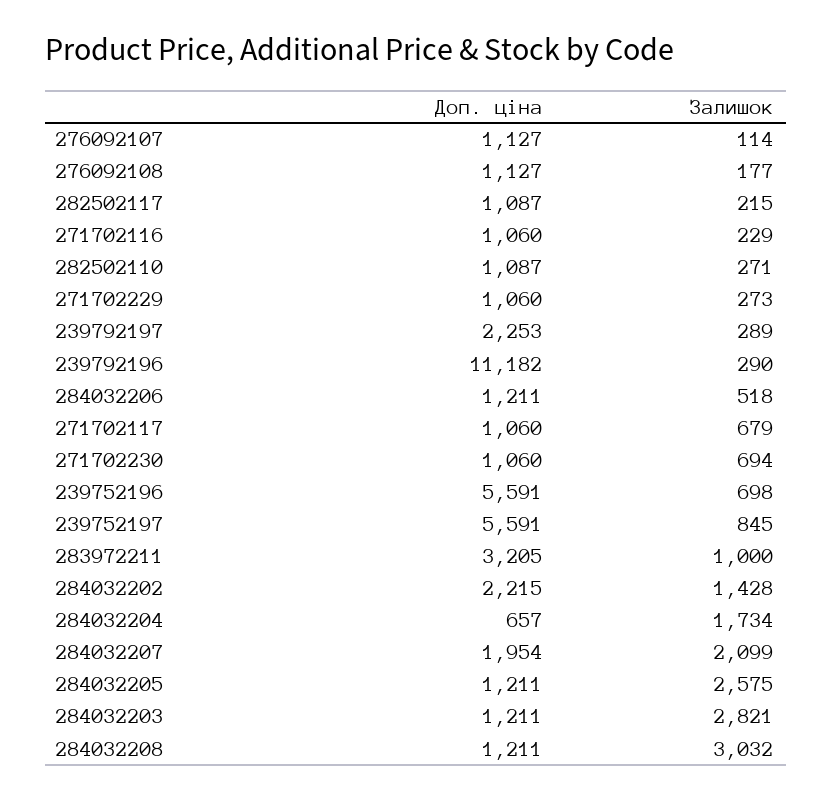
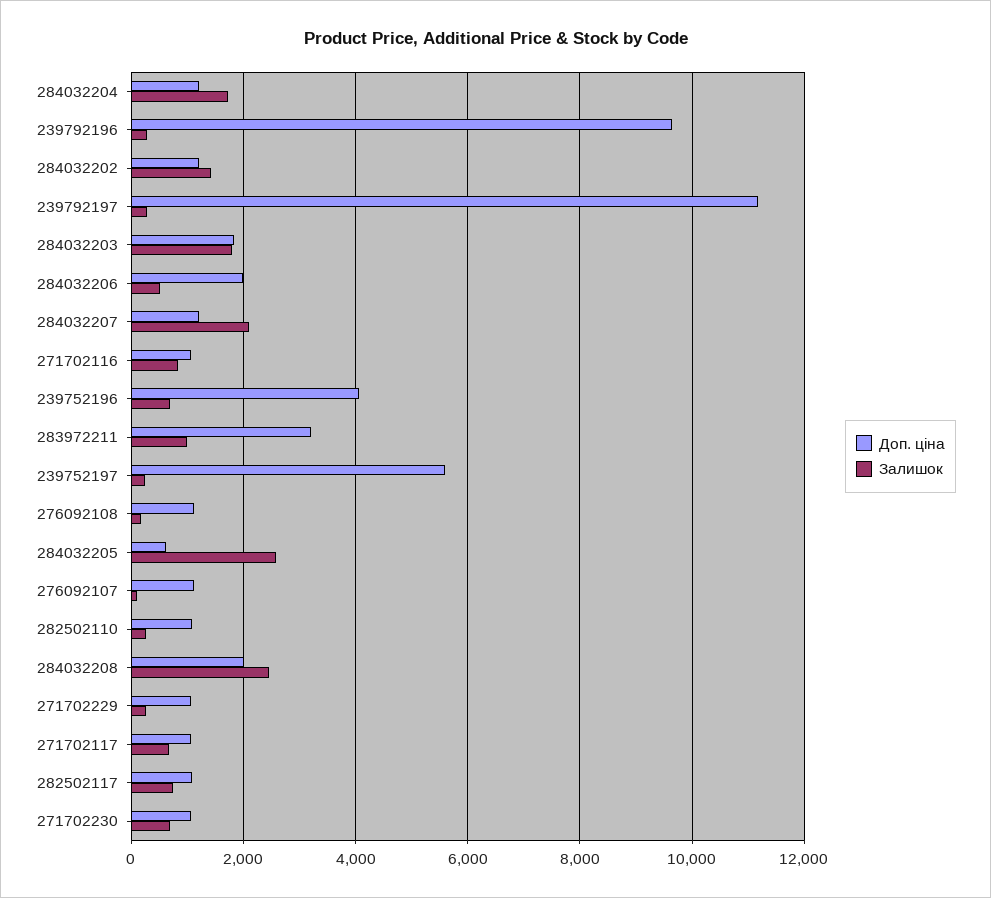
  {
    "Доп. ціна": {
      "276092107": 1127,
      "276092108": 1127,
      "282502117": 1087,
      "271702116": 1060,
      "282502110": 1087,
      "271702229": 1060,
-     "239792197": 2253,
+     "239792197": 11200,
-     "239792196": 11182,
+     "239792196": 9600,
-     "284032206": 1211,
+     "284032206": 2000,
      "271702117": 1060,
      "271702230": 1060,
-     "239752196": 5591,
+     "239752196": 4000,
      "239752197": 5591,
      "283972211": 3205,
-     "284032202": 2215,
+     "284032202": 1200,
-     "284032204": 657,
+     "284032204": 1200,
-     "284032207": 1954,
+     "284032207": 1200,
-     "284032205": 1211,
+     "284032205": 600,
-     "284032203": 1211,
+     "284032203": 1800,
-     "284032208": 1211
+     "284032208": 2000
    },
    "Залишок": {
      "276092107": 114,
      "276092108": 177,
-     "282502117": 215,
+     "282502117": 800,
-     "271702116": 229,
+     "271702116": 800,
      "282502110": 271,
      "271702229": 273,
      "239792197": 289,
      "239792196": 290,
      "284032206": 518,
      "271702117": 679,
      "271702230": 694,
      "239752196": 698,
-     "239752197": 845,
+     "239752197": 200,
      "283972211": 1000,
      "284032202": 1428,
      "284032204": 1734,
      "284032207": 2099,
      "284032205": 2575,
-     "284032203": 2821,
+     "284032203": 1800,
-     "284032208": 3032
+     "284032208": 2400
    }
  }

